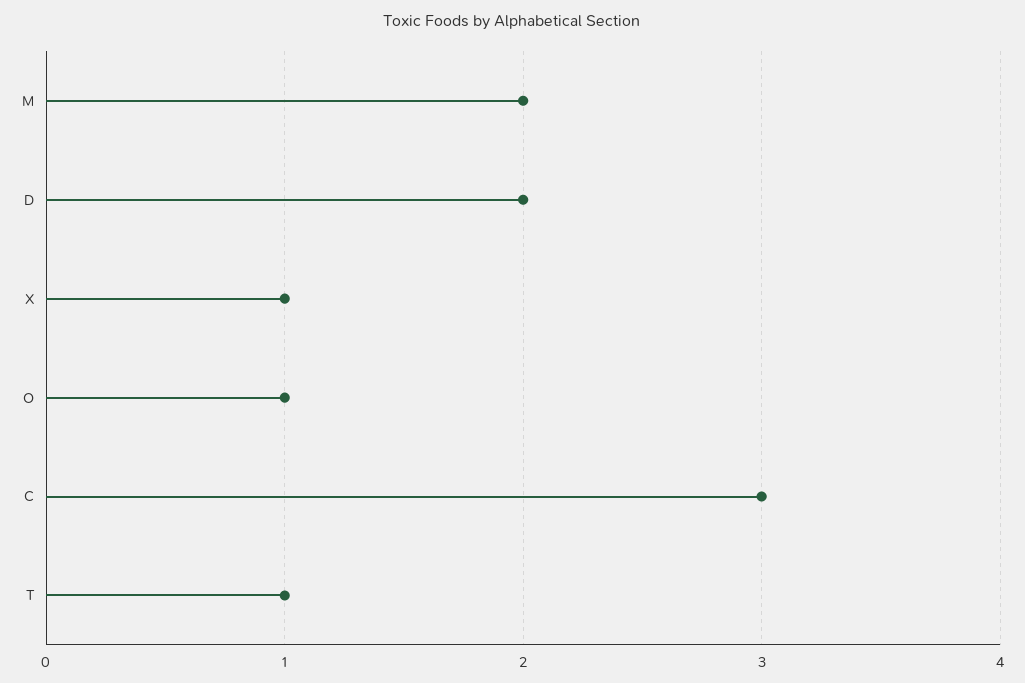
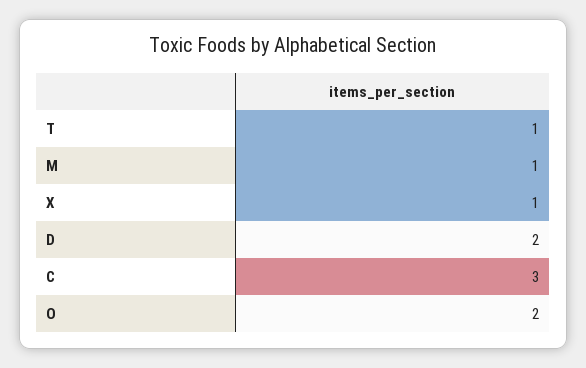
  {
-   "M": 2,
+   "M": 1,
    "D": 2,
    "X": 1,
-   "O": 1,
+   "O": 2,
    "C": 3,
    "T": 1
  }

